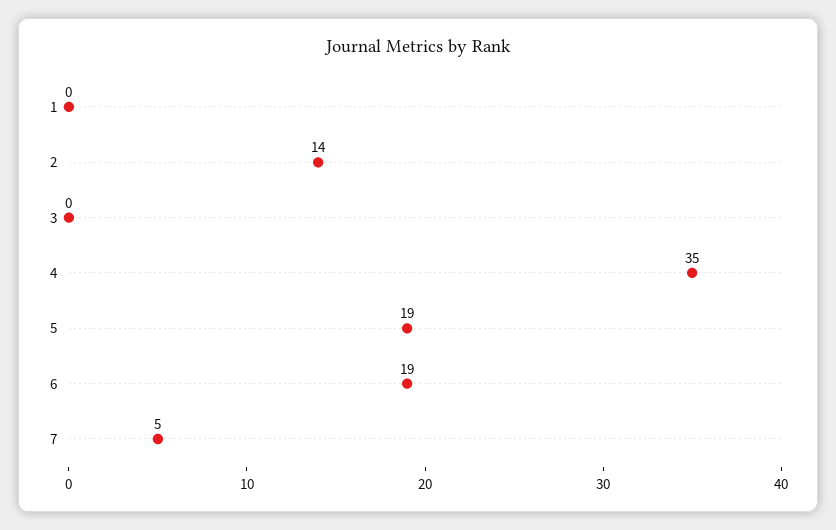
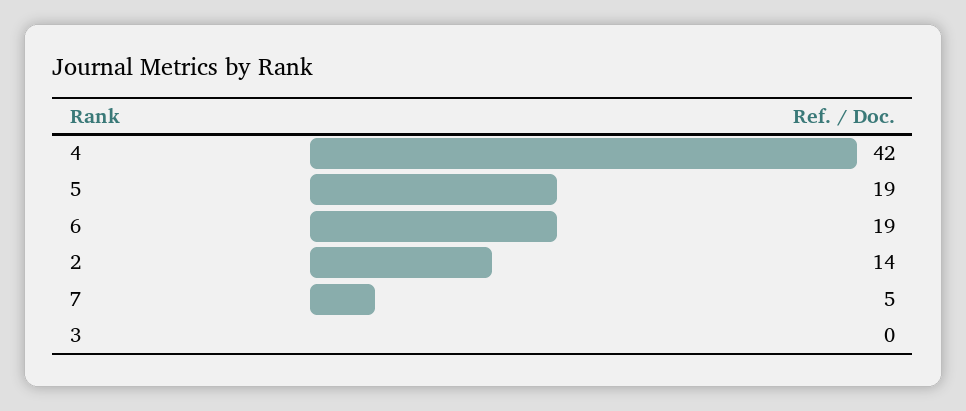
  {
-   "1": 0,
    "2": 14,
    "3": 0,
-   "4": 35,
+   "4": 42,
    "5": 19,
    "6": 19,
    "7": 5
  }

